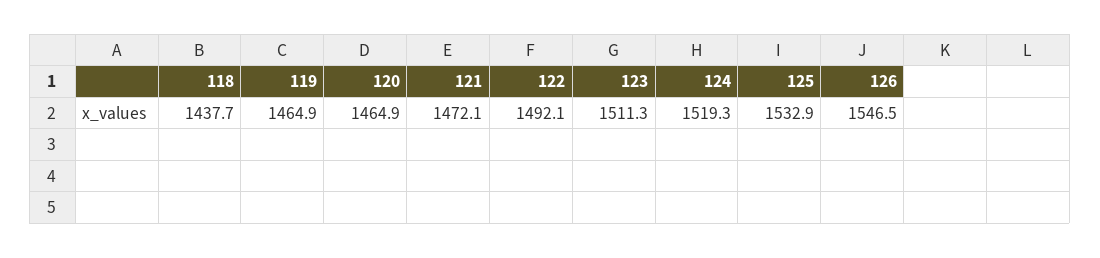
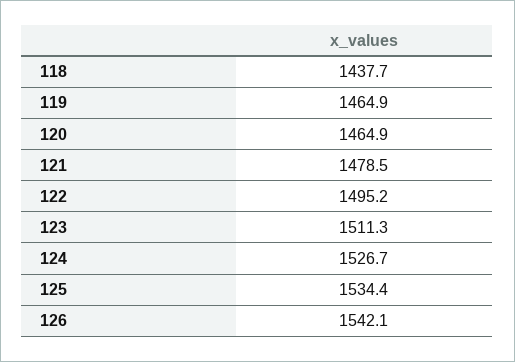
  {
    "118": 1437.7,
    "119": 1464.9,
    "120": 1464.9,
-   "121": 1472.1,
+   "121": 1478.5,
-   "122": 1492.1,
+   "122": 1495.2,
    "123": 1511.3,
-   "124": 1519.3,
+   "124": 1526.7,
-   "125": 1532.9,
+   "125": 1534.4,
-   "126": 1546.5
+   "126": 1542.1
  }

